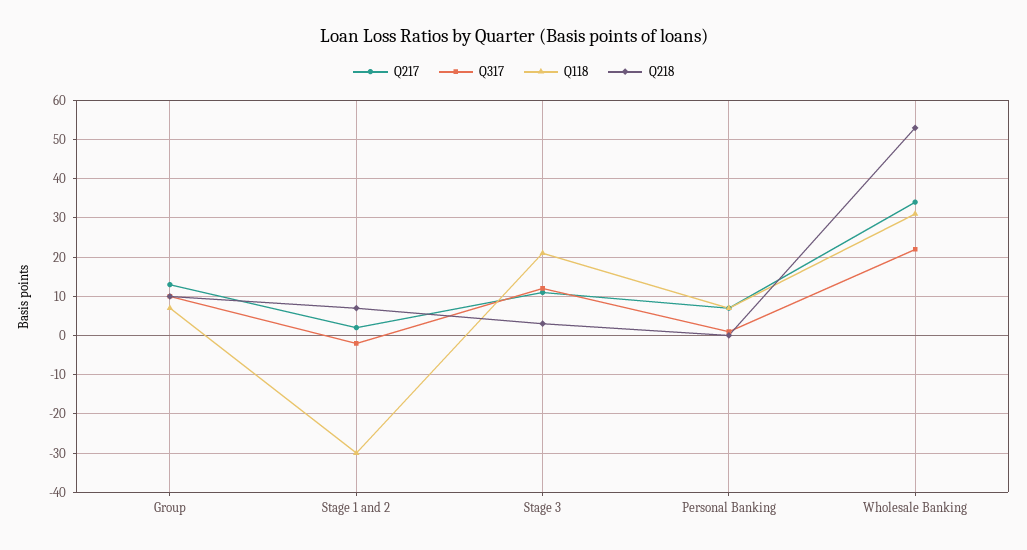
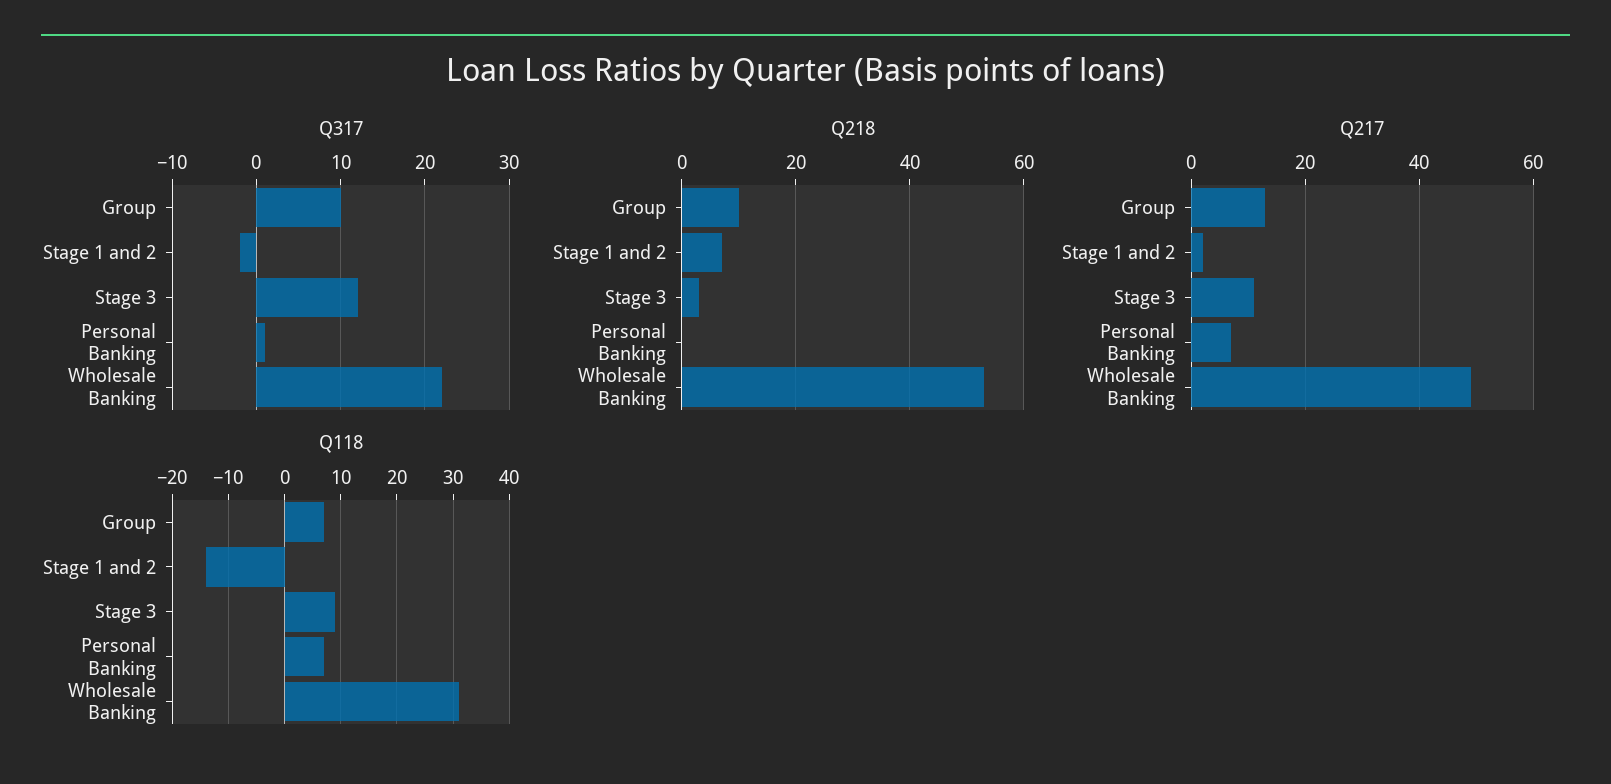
  {
    "Q217": {
      "Group": 15,
      "Stage 1 and 2": 0,
      "Stage 3": 10,
      "Personal Banking": 5,
-     "Wholesale Banking": 35
+     "Wholesale Banking": 50
    },
    "Q317": {
      "Group": 10,
      "Stage 1 and 2": -2,
      "Stage 3": 12,
      "Personal Banking": 1,
      "Wholesale Banking": 22
    },
    "Q118": {
      "Group": 5,
-     "Stage 1 and 2": -30,
+     "Stage 1 and 2": -15,
-     "Stage 3": 20,
+     "Stage 3": 10,
      "Personal Banking": 5,
      "Wholesale Banking": 30
    },
    "Q218": {
      "Group": 10,
      "Stage 1 and 2": 5,
      "Stage 3": 5,
      "Personal Banking": 0,
      "Wholesale Banking": 55
    }
  }

